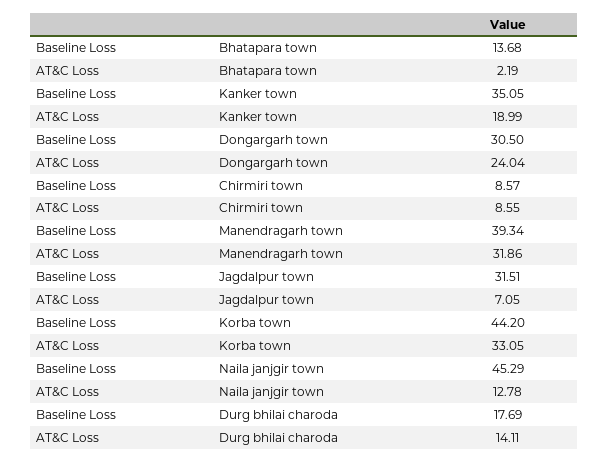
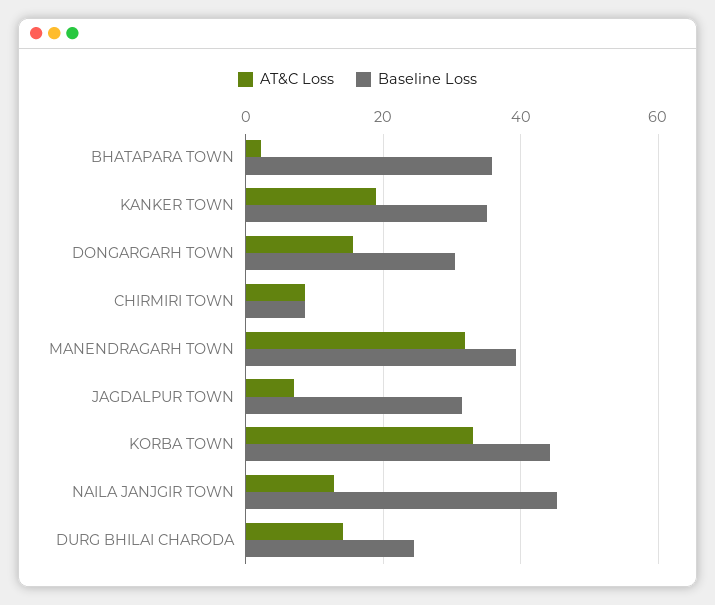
  {
    "Baseline Loss": {
-     "Bhatapara town": 13.68,
+     "Bhatapara town": 36,
      "Kanker town": 35.05,
      "Dongargarh town": 30.5,
      "Chirmiri town": 8.57,
      "Manendragarh town": 39.34,
      "Jagdalpur town": 31.51,
      "Korba town": 44.2,
      "Naila janjgir town": 45.29,
-     "Durg bhilai charoda": 17.69
+     "Durg bhilai charoda": 24
    },
    "AT&C Loss": {
      "Bhatapara town": 2.19,
      "Kanker town": 18.99,
-     "Dongargarh town": 24.04,
+     "Dongargarh town": 16,
      "Chirmiri town": 8.55,
      "Manendragarh town": 31.86,
      "Jagdalpur town": 7.05,
      "Korba town": 33.05,
      "Naila janjgir town": 12.78,
      "Durg bhilai charoda": 14.11
    }
  }

